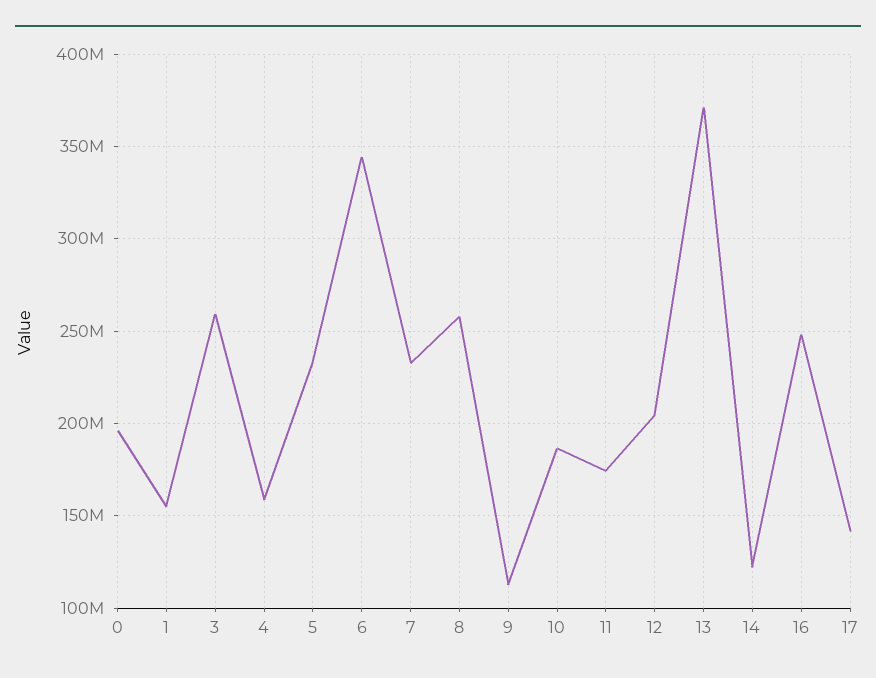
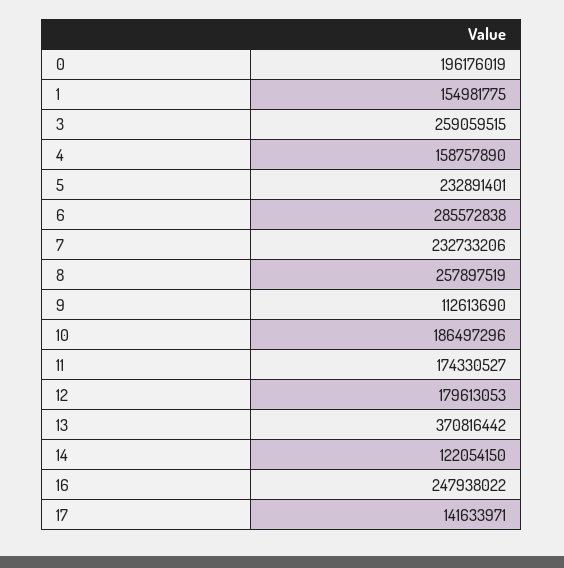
  {
    "0": 196176019,
    "1": 154981775,
    "3": 259059515,
    "4": 158757890,
    "5": 232891401,
-   "6": 345000000,
+   "6": 285572838,
    "7": 232733206,
    "8": 257897519,
    "9": 112613690,
    "10": 186497296,
    "11": 174330527,
-   "12": 205000000,
+   "12": 179613053,
    "13": 370816442,
    "14": 122054150,
    "16": 247938022,
    "17": 141633971
  }

